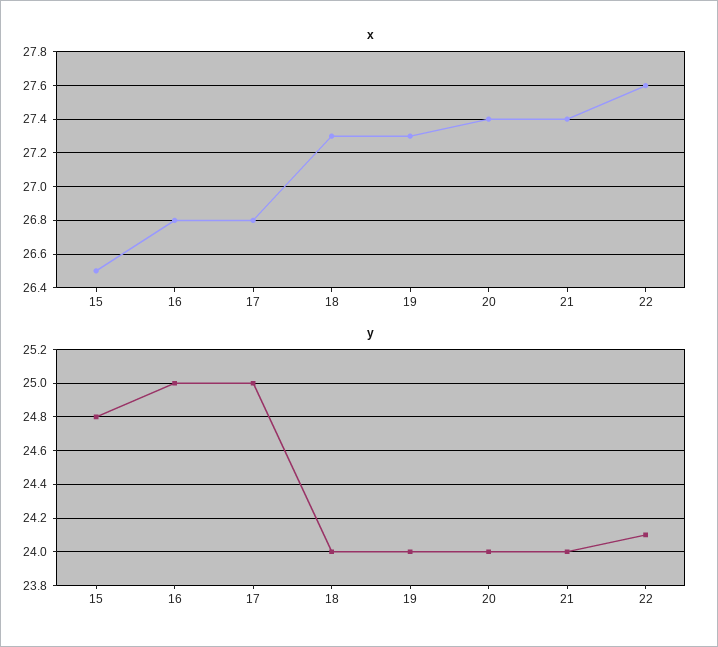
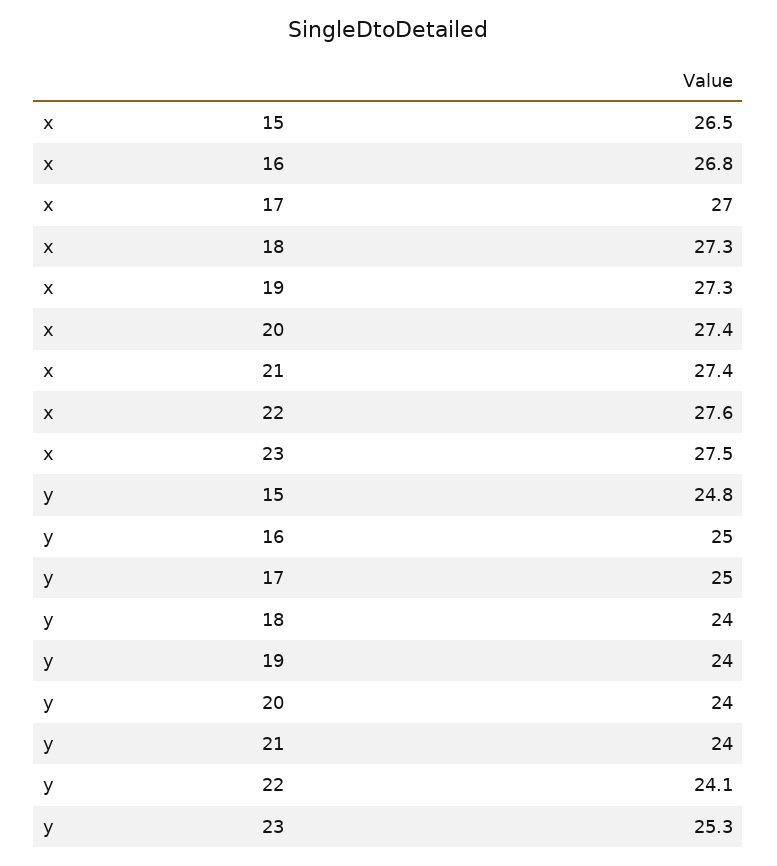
  {
    "x": {
      "15": 26.5,
      "16": 26.8,
-     "17": 26.8,
+     "17": 27,
      "18": 27.3,
      "19": 27.3,
      "20": 27.4,
      "21": 27.4,
-     "22": 27.6
+     "22": 27.6,
+     "23": 27.5
    },
    "y": {
      "15": 24.8,
      "16": 25,
      "17": 25,
      "18": 24,
      "19": 24,
      "20": 24,
      "21": 24,
-     "22": 24.1
+     "22": 24.1,
+     "23": 25.3
    }
  }

